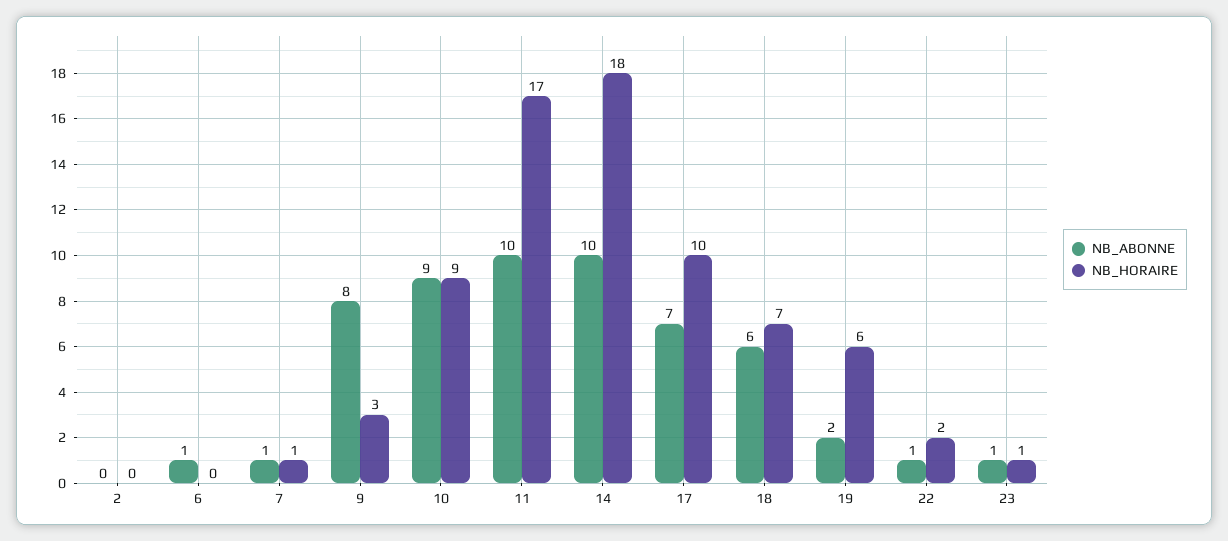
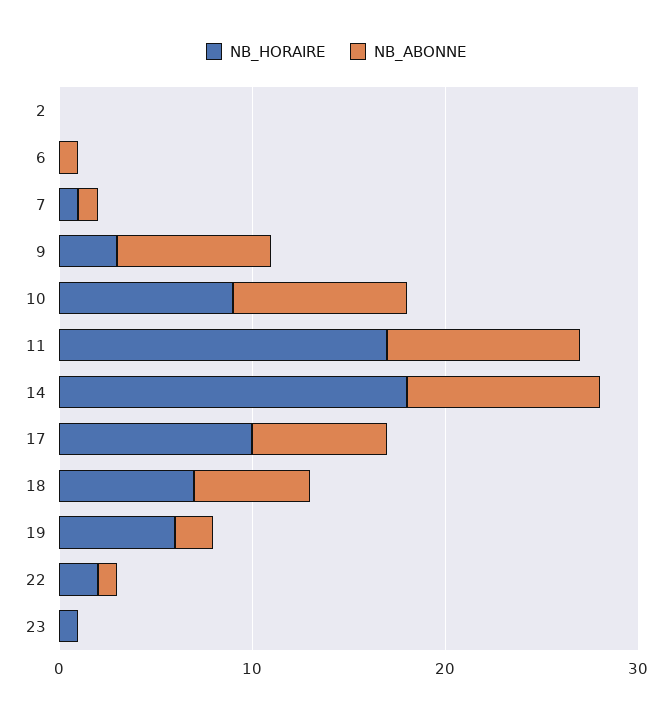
  {
    "NB_ABONNE": {
      "2": 0,
      "6": 1,
      "7": 1,
      "9": 8,
      "10": 9,
      "11": 10,
      "14": 10,
      "17": 7,
      "18": 6,
      "19": 2,
      "22": 1,
-     "23": 1
+     "23": 0
    },
    "NB_HORAIRE": {
      "2": 0,
      "6": 0,
      "7": 1,
      "9": 3,
      "10": 9,
      "11": 17,
      "14": 18,
      "17": 10,
      "18": 7,
      "19": 6,
      "22": 2,
      "23": 1
    }
  }

